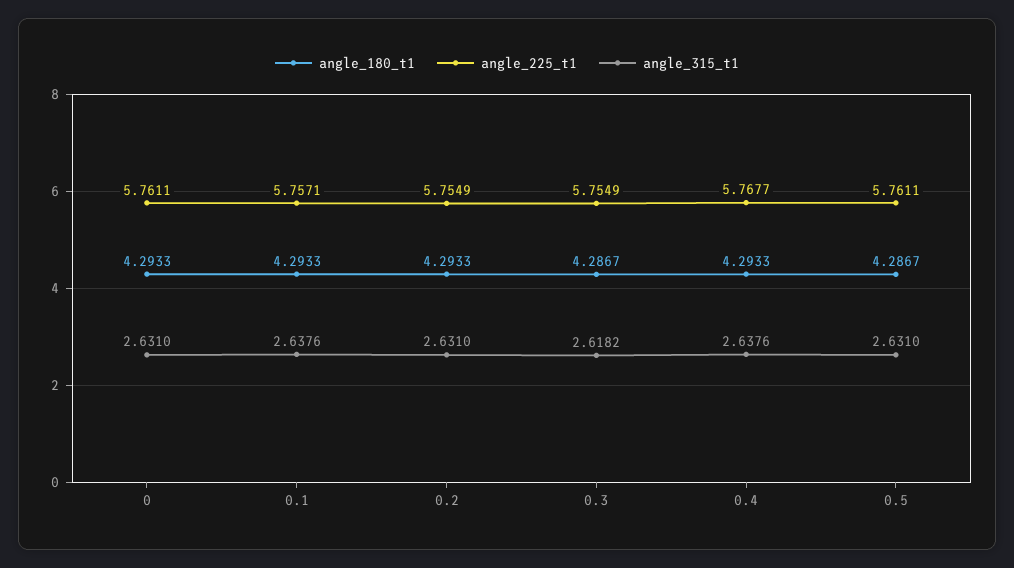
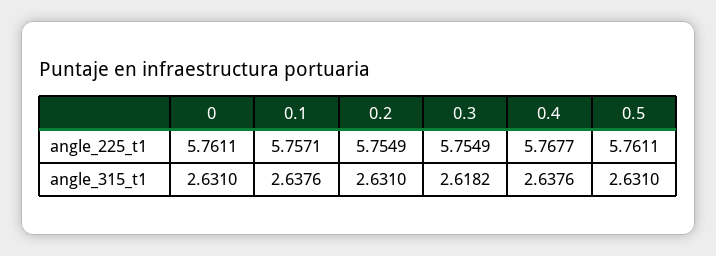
  {
-   "angle_180_t1": {
-     "0": 4.2933,
-     "0.1": 4.2933,
-     "0.2": 4.2933,
-     "0.3": 4.2867,
-     "0.4": 4.2933,
-     "0.5": 4.2867
-   },
    "angle_225_t1": {
      "0": 5.7611,
      "0.1": 5.7571,
      "0.2": 5.7549,
      "0.3": 5.7549,
      "0.4": 5.7677,
      "0.5": 5.7611
    },
    "angle_315_t1": {
      "0": 2.631,
      "0.1": 2.6376,
      "0.2": 2.631,
      "0.3": 2.6182,
      "0.4": 2.6376,
      "0.5": 2.631
    }
  }

